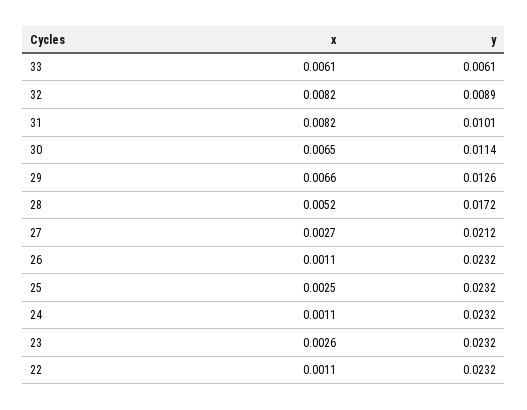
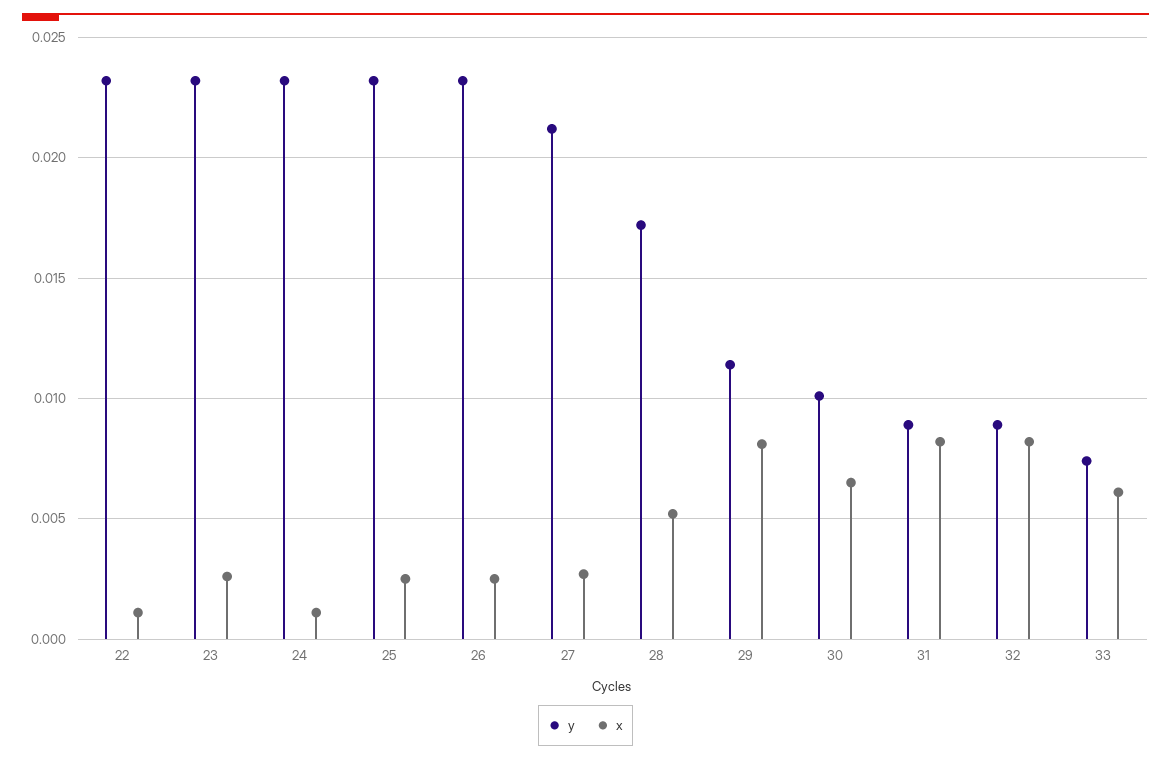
  {
    "x": {
      "33": 0.0061,
      "32": 0.0082,
      "31": 0.0082,
      "30": 0.0065,
-     "29": 0.0066,
+     "29": 0.008,
      "28": 0.0052,
      "27": 0.0027,
-     "26": 0.0011,
+     "26": 0.0025,
      "25": 0.0025,
      "24": 0.0011,
      "23": 0.0026,
      "22": 0.0011
    },
    "y": {
-     "33": 0.0061,
+     "33": 0.0075,
      "32": 0.0089,
-     "31": 0.0101,
+     "31": 0.009,
-     "30": 0.0114,
+     "30": 0.01,
-     "29": 0.0126,
+     "29": 0.0115,
      "28": 0.0172,
      "27": 0.0212,
      "26": 0.0232,
      "25": 0.0232,
      "24": 0.0232,
      "23": 0.0232,
      "22": 0.0232
    }
  }

